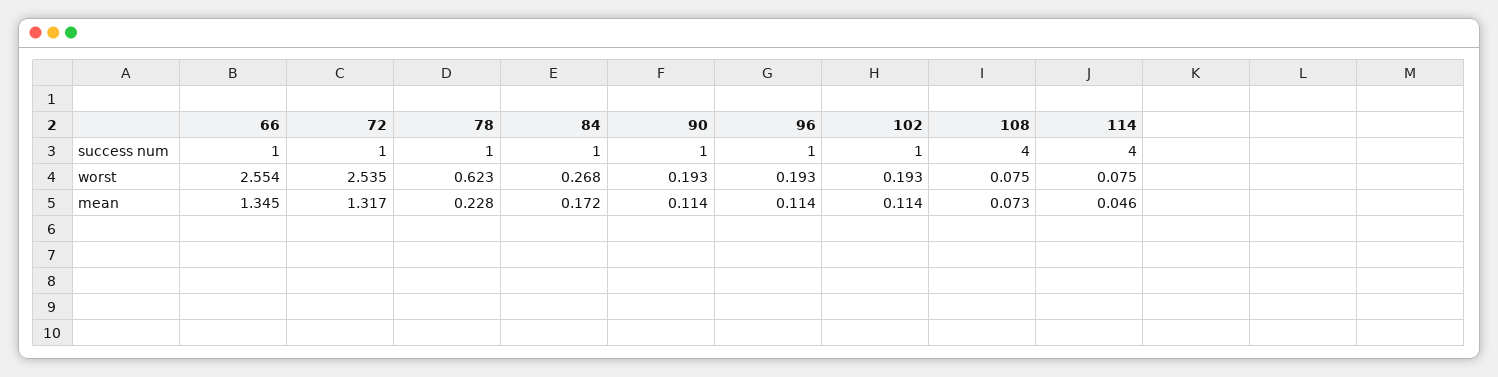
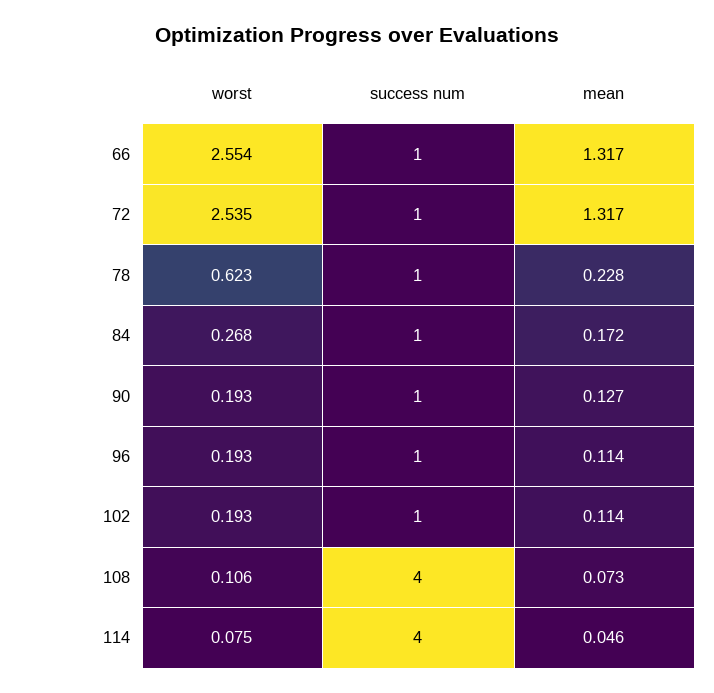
  {
    "66": {
      "success num": 1,
      "worst": 2.554,
-     "mean": 1.345
+     "mean": 1.317
    },
    "72": {
      "success num": 1,
      "worst": 2.535,
      "mean": 1.317
    },
    "78": {
      "success num": 1,
      "worst": 0.623,
      "mean": 0.228
    },
    "84": {
      "success num": 1,
      "worst": 0.268,
      "mean": 0.172
    },
    "90": {
      "success num": 1,
      "worst": 0.193,
-     "mean": 0.114
+     "mean": 0.127
    },
    "96": {
      "success num": 1,
      "worst": 0.193,
      "mean": 0.114
    },
    "102": {
      "success num": 1,
      "worst": 0.193,
      "mean": 0.114
    },
    "108": {
      "success num": 4,
-     "worst": 0.075,
+     "worst": 0.106,
      "mean": 0.073
    },
    "114": {
      "success num": 4,
      "worst": 0.075,
      "mean": 0.046
    }
  }

